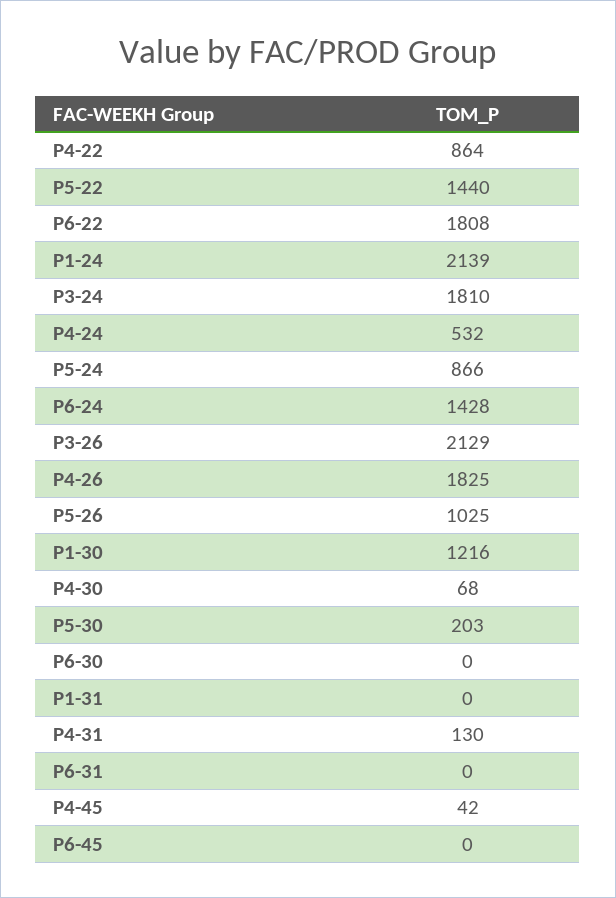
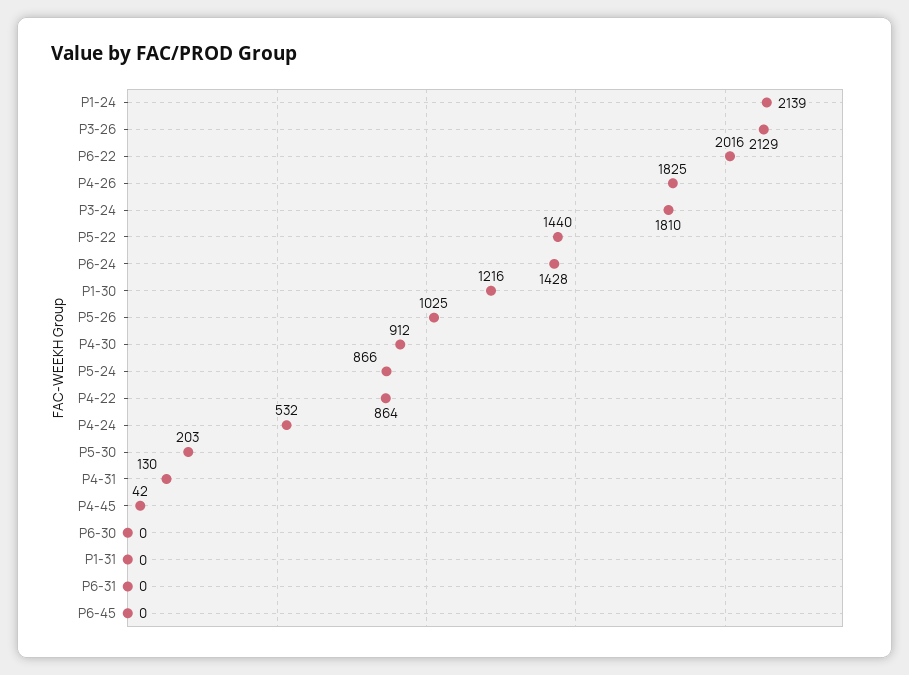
  {
    "P4-22": 864,
    "P5-22": 1440,
-   "P6-22": 1808,
+   "P6-22": 2016,
    "P1-24": 2139,
    "P3-24": 1810,
    "P4-24": 532,
    "P5-24": 866,
    "P6-24": 1428,
    "P3-26": 2129,
    "P4-26": 1825,
    "P5-26": 1025,
    "P1-30": 1216,
-   "P4-30": 68,
+   "P4-30": 912,
    "P5-30": 203,
    "P6-30": 0,
    "P1-31": 0,
    "P4-31": 130,
    "P6-31": 0,
    "P4-45": 42,
    "P6-45": 0
  }

